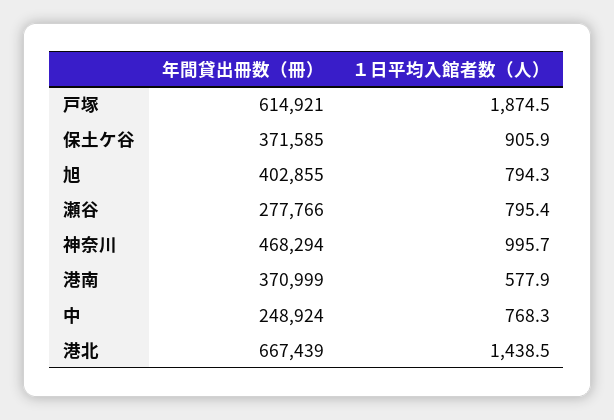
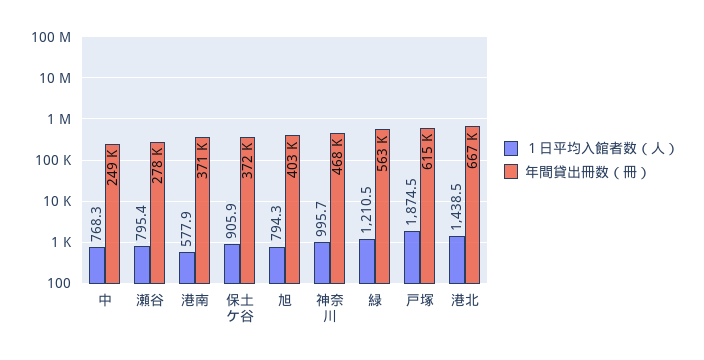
  {
    "年間貸出冊数（冊）": {
      "戸塚": 614921,
      "保土ケ谷": 371585,
      "旭": 402855,
      "瀬谷": 277766,
      "神奈川": 468294,
      "港南": 370999,
      "中": 248924,
-     "港北": 667439
+     "港北": 667439,
+     "緑": 563000
    },
    "１日平均入館者数（人）": {
      "戸塚": 1874.5,
      "保土ケ谷": 905.9,
      "旭": 794.3,
      "瀬谷": 795.4,
      "神奈川": 995.7,
      "港南": 577.9,
      "中": 768.3,
-     "港北": 1438.5
+     "港北": 1438.5,
+     "緑": 1210.5
    }
  }

